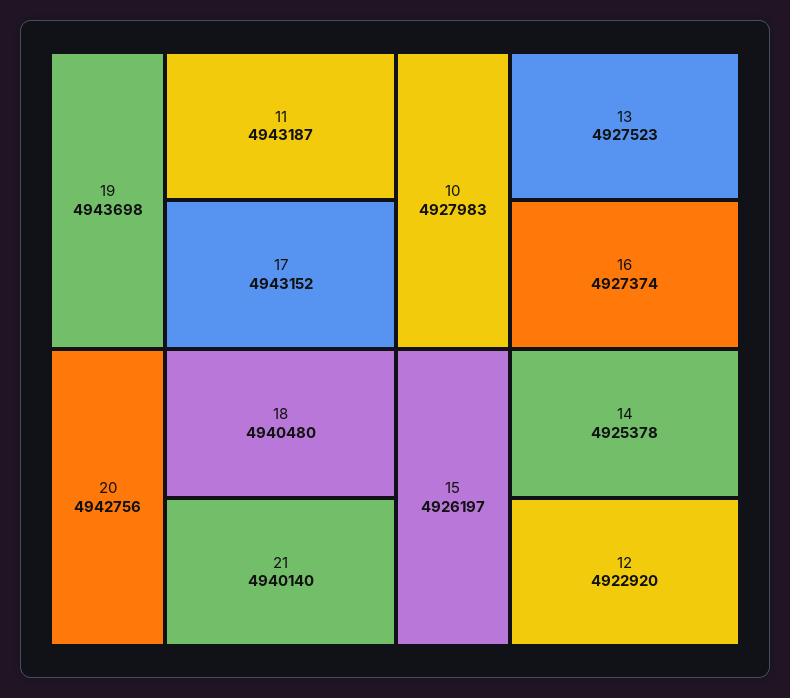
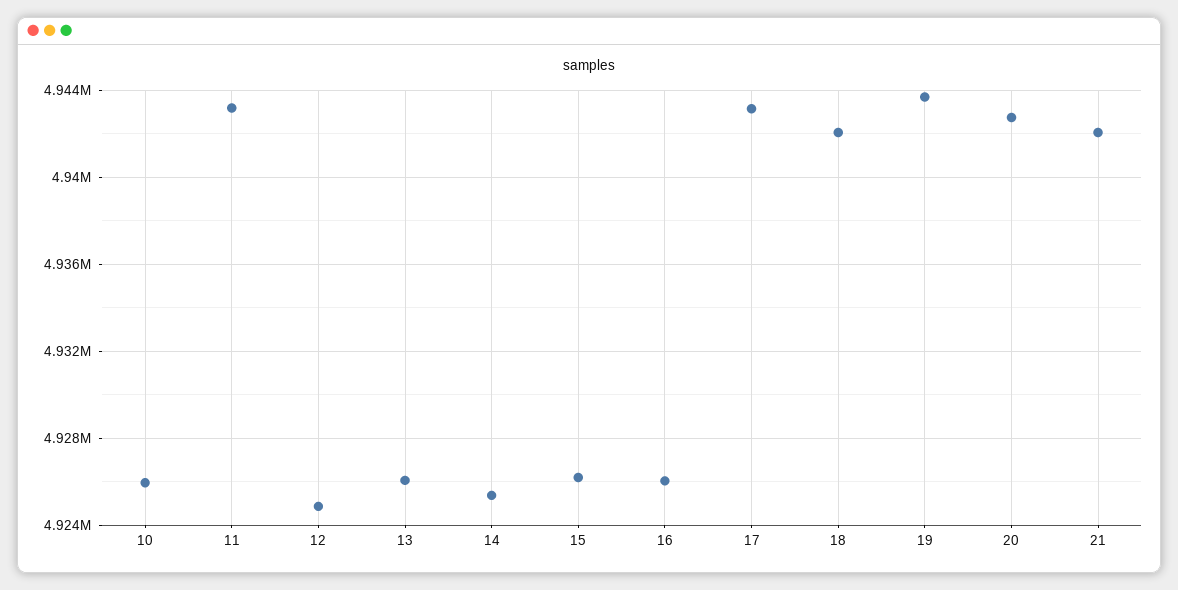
  {
    "19": 4943698,
    "11": 4943187,
    "17": 4943152,
    "20": 4942756,
-   "18": 4940480,
+   "18": 4942000,
-   "21": 4940140,
+   "21": 4942000,
-   "10": 4927983,
+   "10": 4926000,
-   "13": 4927523,
+   "13": 4926000,
-   "16": 4927374,
+   "16": 4926000,
    "15": 4926197,
    "14": 4925378,
-   "12": 4922920
+   "12": 4925000
  }

